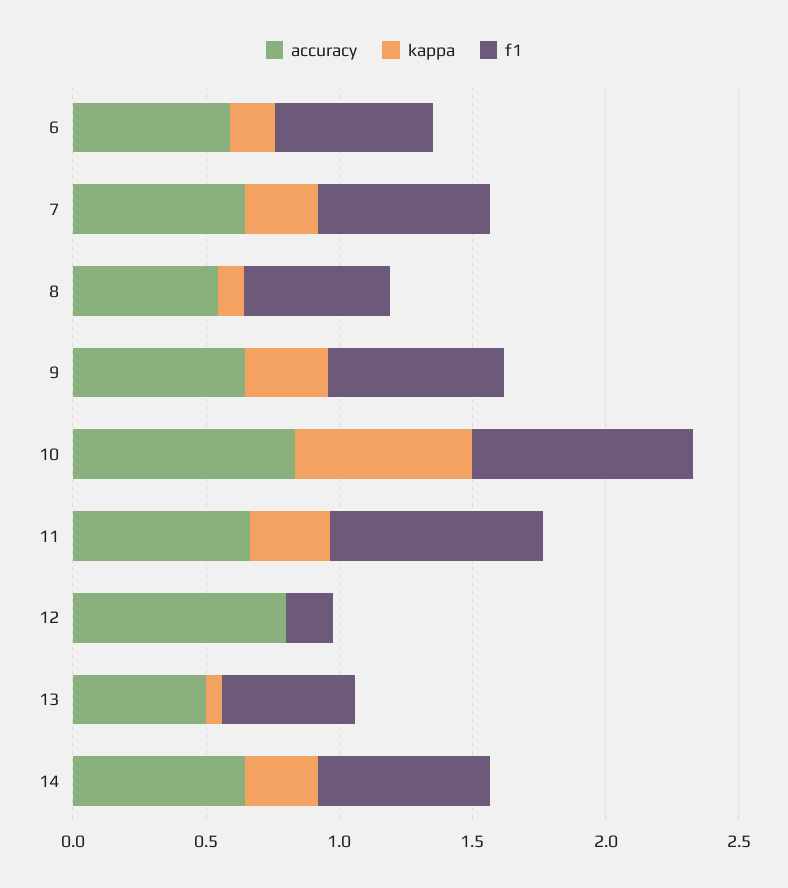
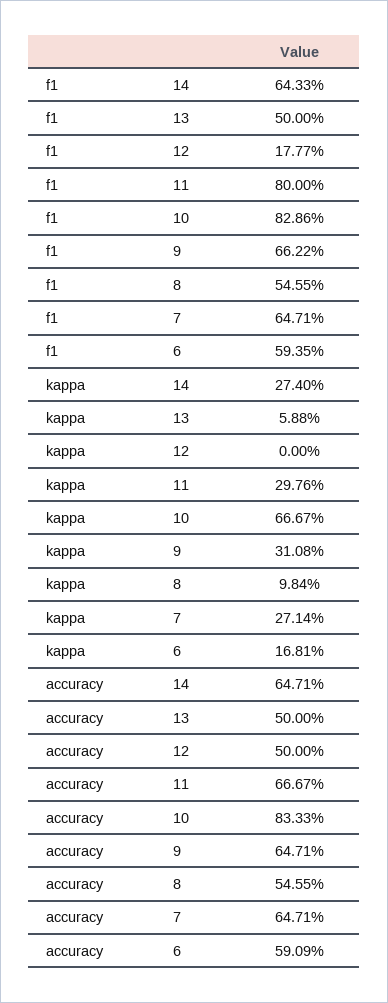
  {
    "accuracy": {
      "6": 0.5909,
      "7": 0.6471,
      "8": 0.5455,
      "9": 0.6471,
      "10": 0.8333,
      "11": 0.6667,
-     "12": 0.8,
+     "12": 0.5,
      "13": 0.5,
      "14": 0.6471
    },
    "kappa": {
      "6": 0.1681,
      "7": 0.2714,
      "8": 0.0984,
      "9": 0.3108,
      "10": 0.6667,
      "11": 0.2976,
      "12": 0,
      "13": 0.0588,
      "14": 0.274
    },
    "f1": {
      "6": 0.5935,
      "7": 0.6471,
      "8": 0.5455,
      "9": 0.6622,
      "10": 0.8286,
      "11": 0.8,
      "12": 0.1777,
      "13": 0.5,
      "14": 0.6433
    }
  }

